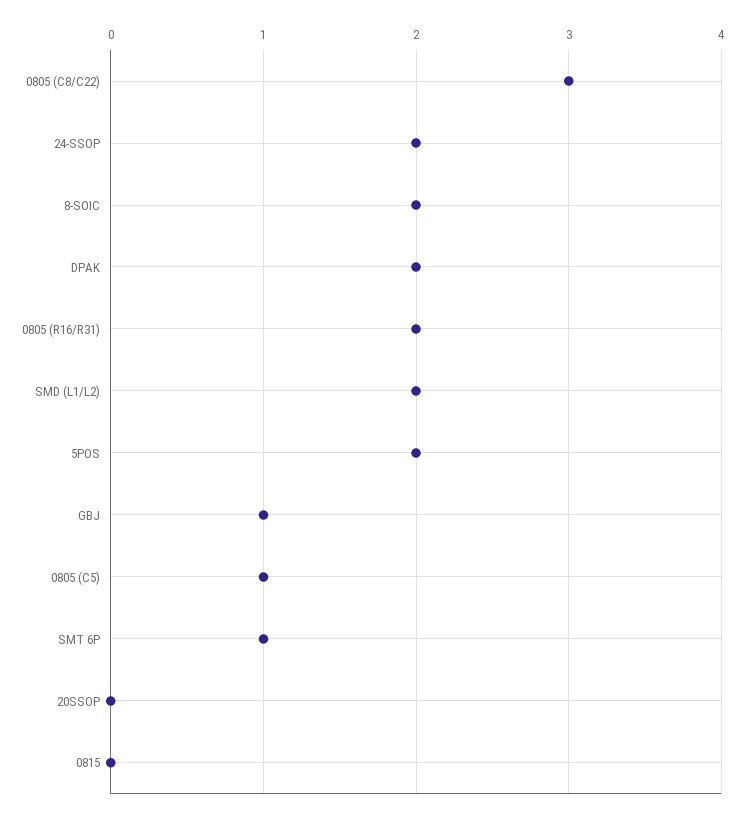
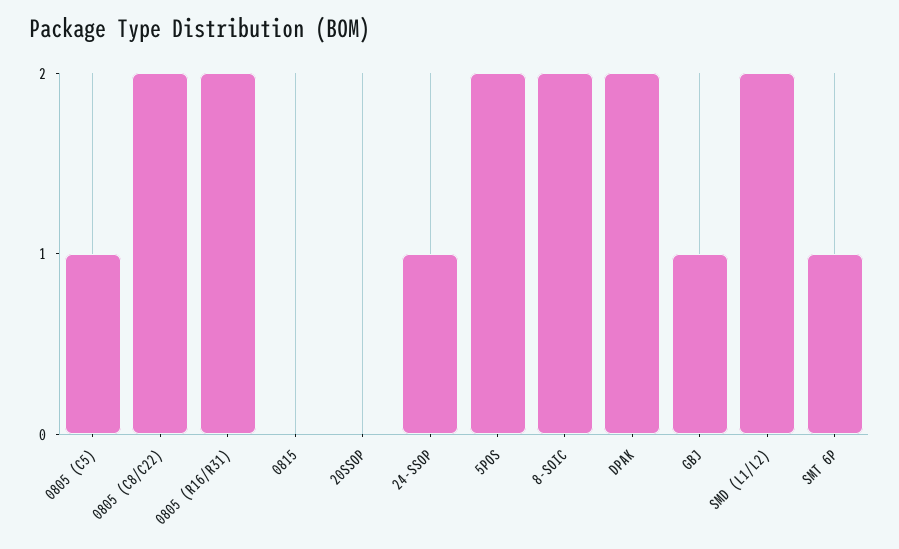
  {
-   "0805 (C8/C22)": 3,
+   "0805 (C8/C22)": 2,
-   "24-SSOP": 2,
+   "24-SSOP": 1,
    "8-SOIC": 2,
    "DPAK": 2,
    "0805 (R16/R31)": 2,
    "SMD (L1/L2)": 2,
    "5POS": 2,
    "GBJ": 1,
    "0805 (C5)": 1,
    "SMT 6P": 1,
    "20SSOP": 0,
    "0815": 0
  }

